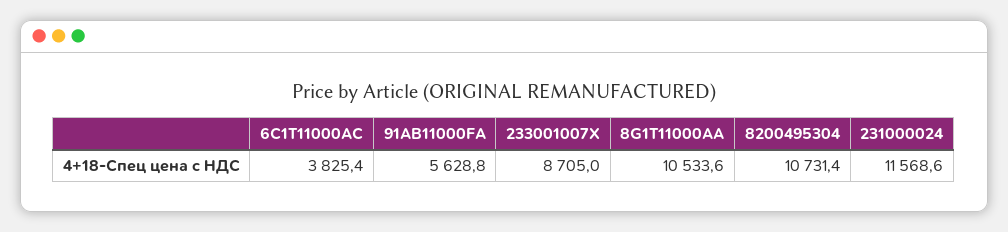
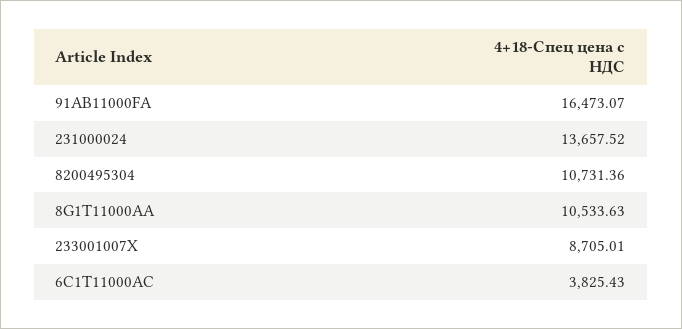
  {
    "6C1T11000AC": 3825.43,
-   "91AB11000FA": 5628.8,
+   "91AB11000FA": 16473.07,
    "233001007X": 8705.01,
    "8G1T11000AA": 10533.63,
    "8200495304": 10731.36,
-   "231000024": 11568.6
+   "231000024": 13657.52
  }

